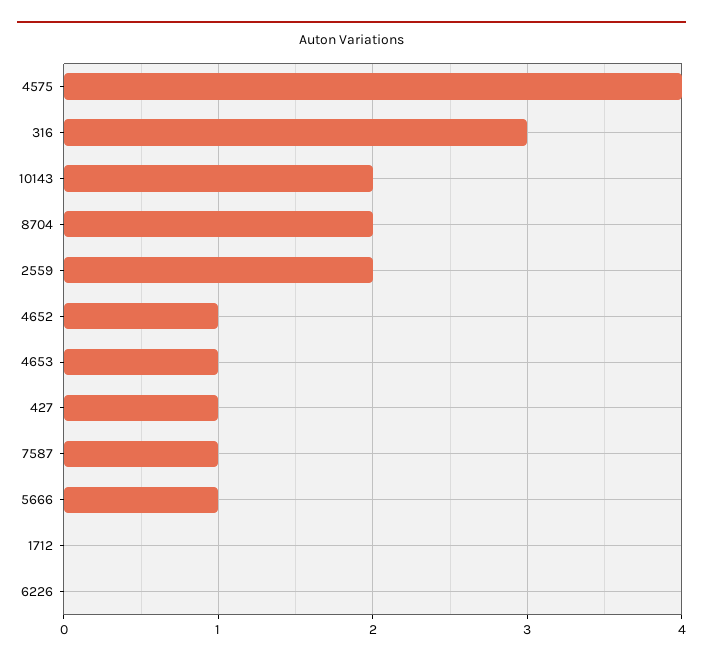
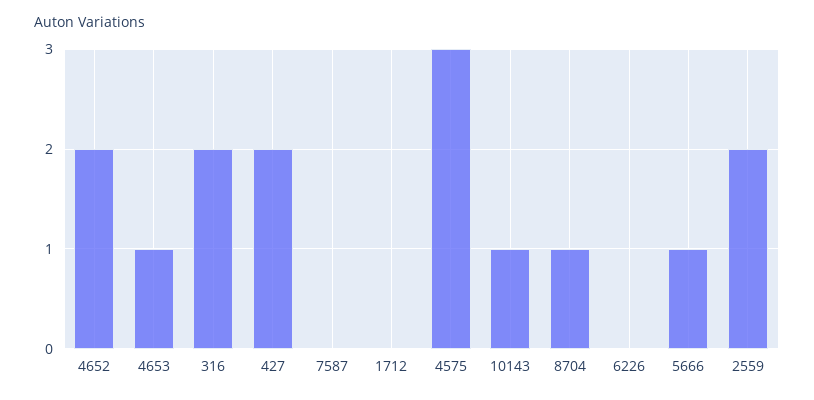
  {
-   "4575": 4,
+   "4575": 3,
-   "316": 3,
+   "316": 2,
-   "10143": 2,
+   "10143": 1,
-   "8704": 2,
+   "8704": 1,
    "2559": 2,
-   "4652": 1,
+   "4652": 2,
    "4653": 1,
-   "427": 1,
+   "427": 2,
-   "7587": 1,
+   "7587": 0,
    "5666": 1,
    "1712": 0,
    "6226": 0
  }

